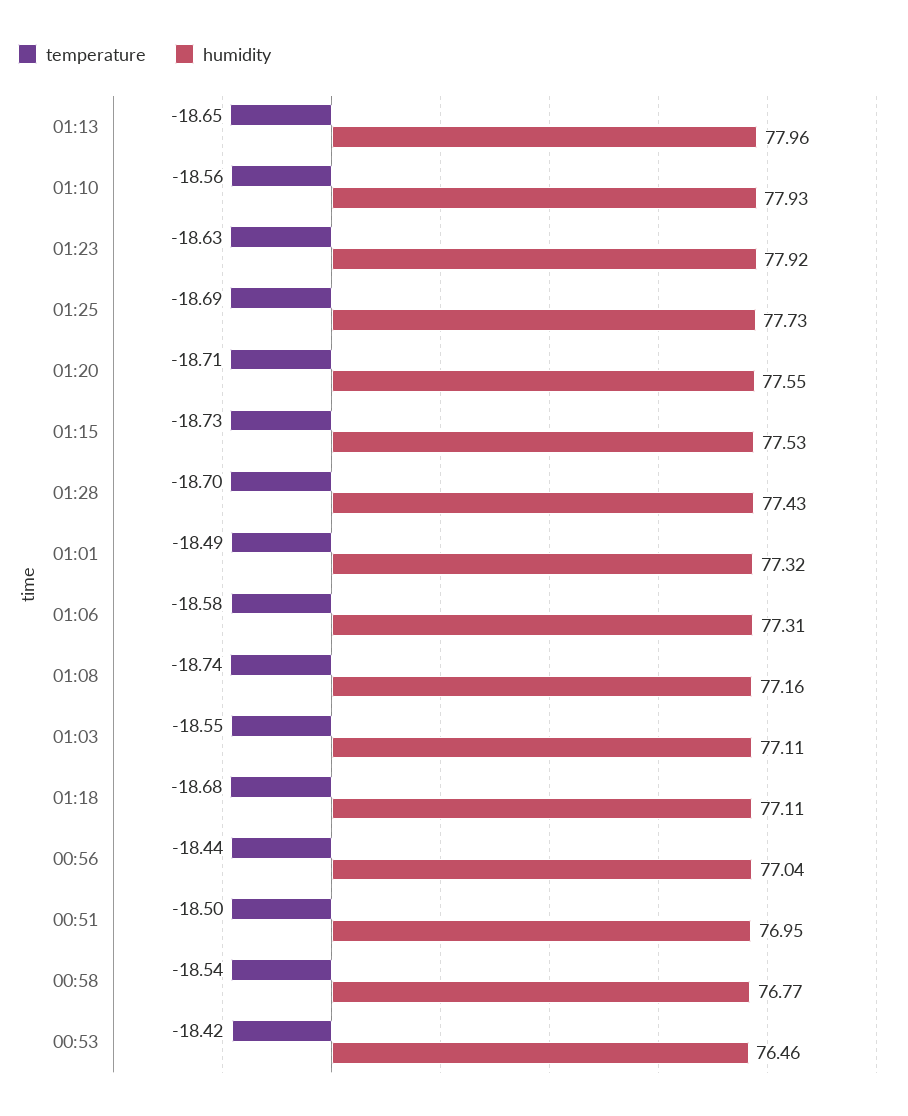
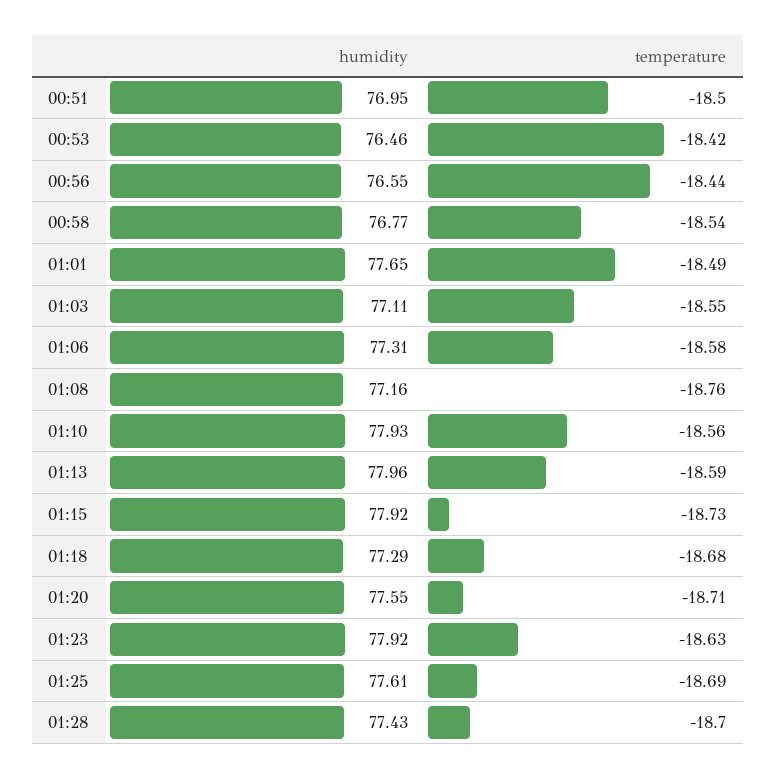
  {
    "temperature": {
-     "01:13": -18.65,
+     "01:13": -18.59,
      "01:10": -18.56,
      "01:23": -18.63,
      "01:25": -18.69,
      "01:20": -18.71,
      "01:15": -18.73,
      "01:28": -18.7,
      "01:01": -18.49,
      "01:06": -18.58,
-     "01:08": -18.74,
+     "01:08": -18.76,
      "01:03": -18.55,
      "01:18": -18.68,
      "00:56": -18.44,
      "00:51": -18.5,
      "00:58": -18.54,
      "00:53": -18.42
    },
    "humidity": {
      "01:13": 77.96,
      "01:10": 77.93,
      "01:23": 77.92,
-     "01:25": 77.73,
+     "01:25": 77.61,
      "01:20": 77.55,
-     "01:15": 77.53,
+     "01:15": 77.92,
      "01:28": 77.43,
-     "01:01": 77.32,
+     "01:01": 77.65,
      "01:06": 77.31,
      "01:08": 77.16,
      "01:03": 77.11,
-     "01:18": 77.11,
+     "01:18": 77.29,
-     "00:56": 77.04,
+     "00:56": 76.55,
      "00:51": 76.95,
      "00:58": 76.77,
      "00:53": 76.46
    }
  }

